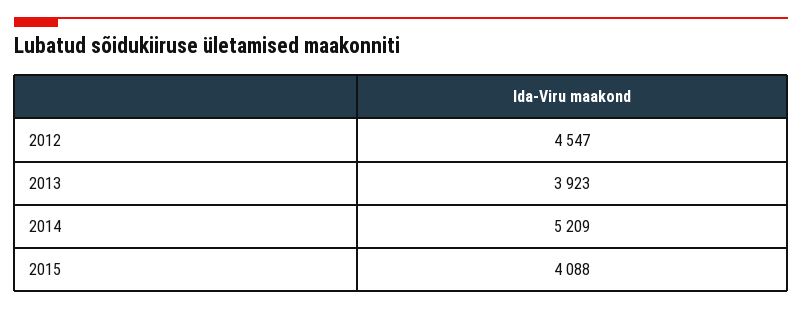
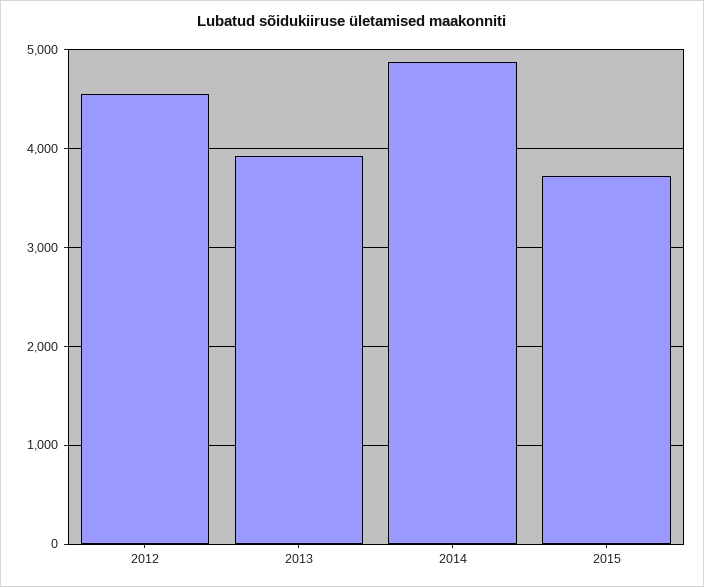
  {
    "2012": 4547,
    "2013": 3923,
-   "2014": 5209,
+   "2014": 4900,
-   "2015": 4088
+   "2015": 3700
  }

